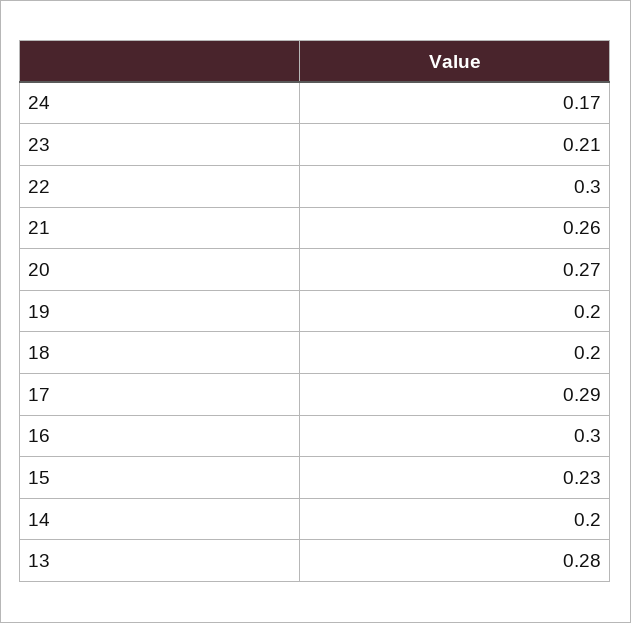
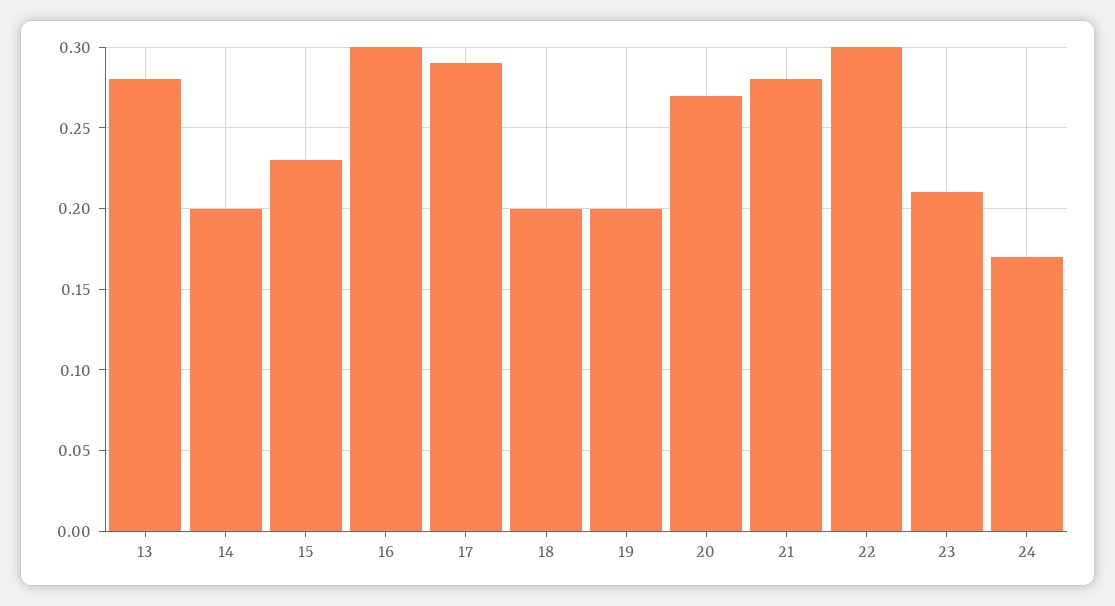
  {
    "24": 0.17,
    "23": 0.21,
    "22": 0.3,
-   "21": 0.26,
+   "21": 0.28,
    "20": 0.27,
    "19": 0.2,
    "18": 0.2,
    "17": 0.29,
    "16": 0.3,
    "15": 0.23,
    "14": 0.2,
    "13": 0.28
  }

